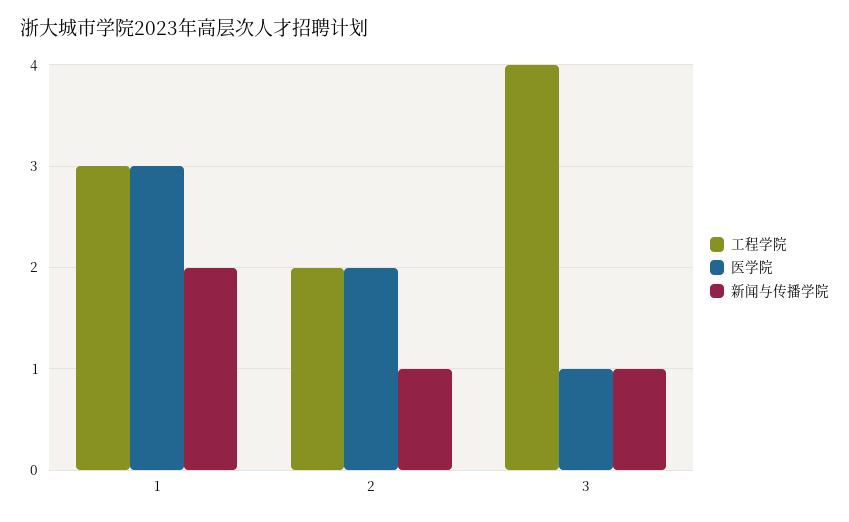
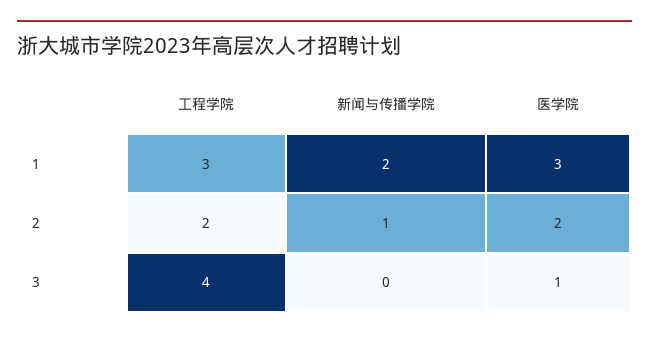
  {
    "工程学院": {
      "1": 3,
      "2": 2,
      "3": 4
    },
    "医学院": {
      "1": 3,
      "2": 2,
      "3": 1
    },
    "新闻与传播学院": {
      "1": 2,
      "2": 1,
-     "3": 1
+     "3": 0
    }
  }

